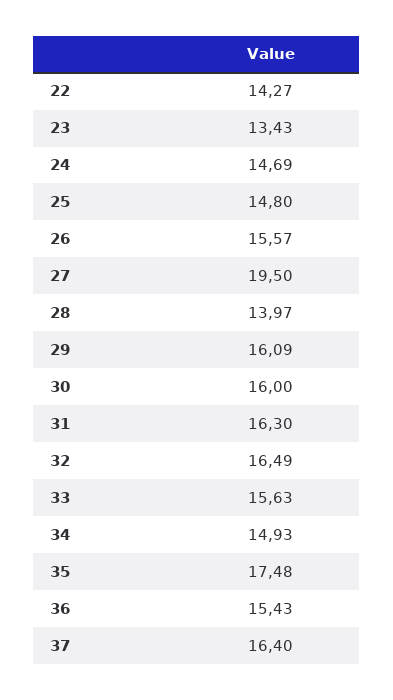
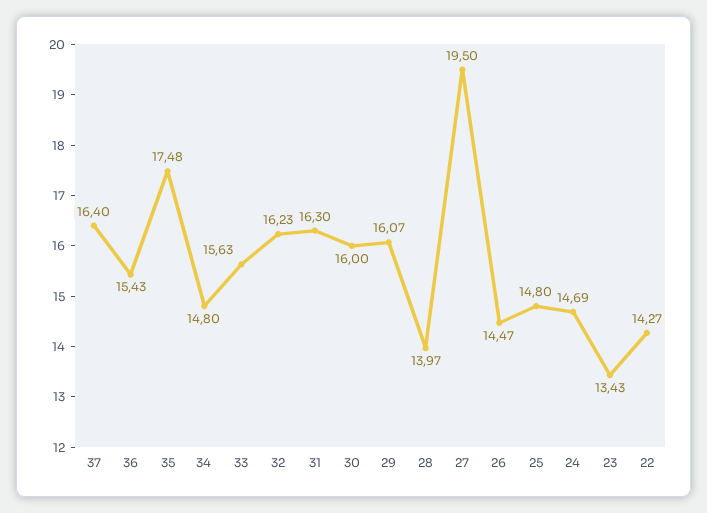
  {
    "22": 14.27,
    "23": 13.43,
    "24": 14.69,
    "25": 14.8,
-   "26": 15.57,
+   "26": 14.47,
    "27": 19.5,
    "28": 13.97,
-   "29": 16.09,
+   "29": 16.07,
    "30": 16,
    "31": 16.3,
-   "32": 16.49,
+   "32": 16.23,
    "33": 15.63,
-   "34": 14.93,
+   "34": 14.8,
    "35": 17.48,
    "36": 15.43,
    "37": 16.4
  }

